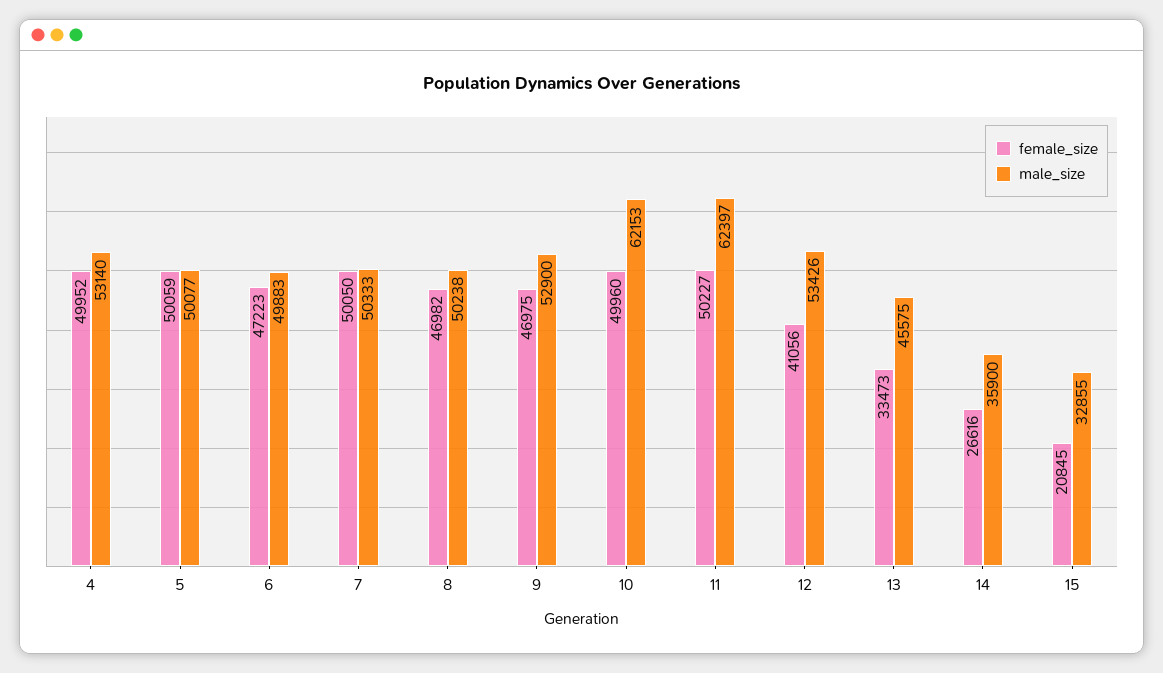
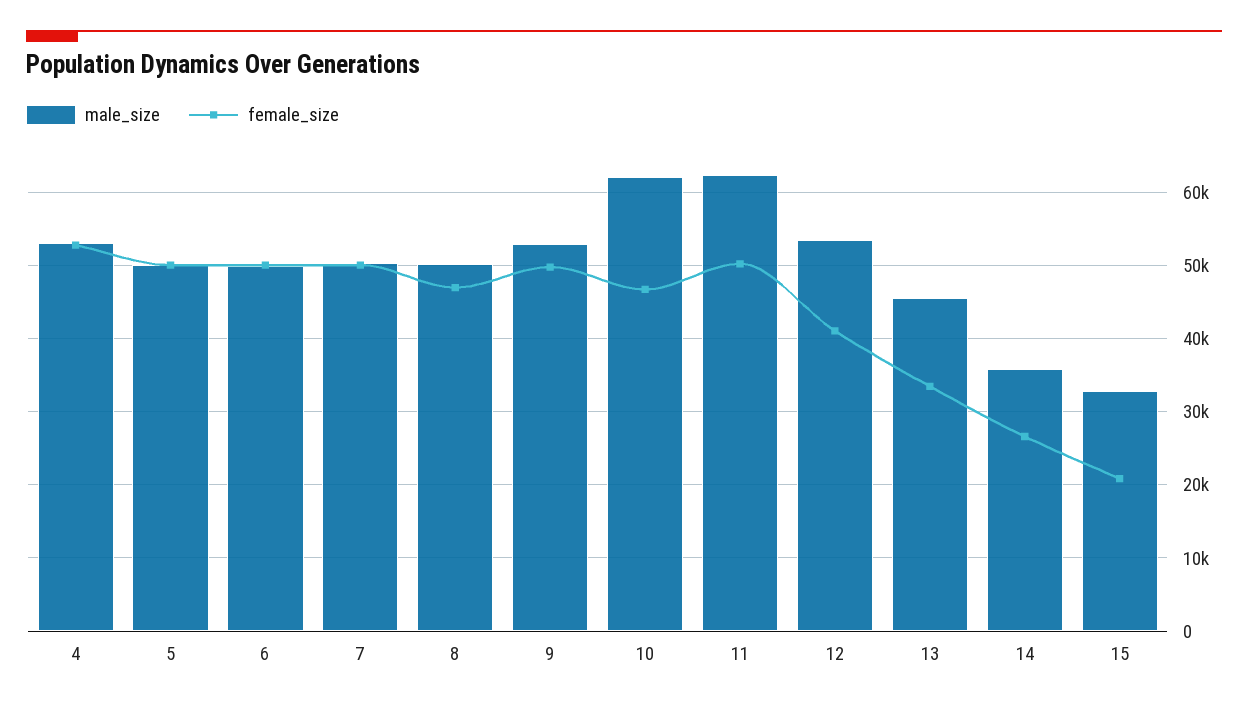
  {
    "female_size": {
-     "4": 49952,
+     "4": 53000,
      "5": 50059,
-     "6": 47223,
+     "6": 50000,
      "7": 50050,
      "8": 46982,
-     "9": 46975,
+     "9": 50000,
-     "10": 49960,
+     "10": 47000,
      "11": 50227,
      "12": 41056,
      "13": 33473,
      "14": 26616,
      "15": 20845
    },
    "male_size": {
      "4": 53140,
      "5": 50077,
      "6": 49883,
      "7": 50333,
      "8": 50238,
      "9": 52900,
      "10": 62153,
      "11": 62397,
      "12": 53426,
      "13": 45575,
      "14": 35900,
      "15": 32855
    }
  }

